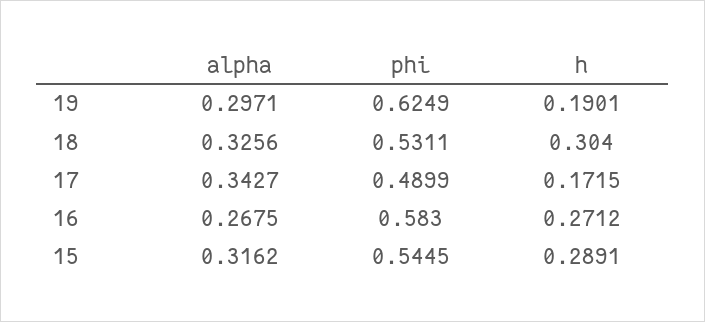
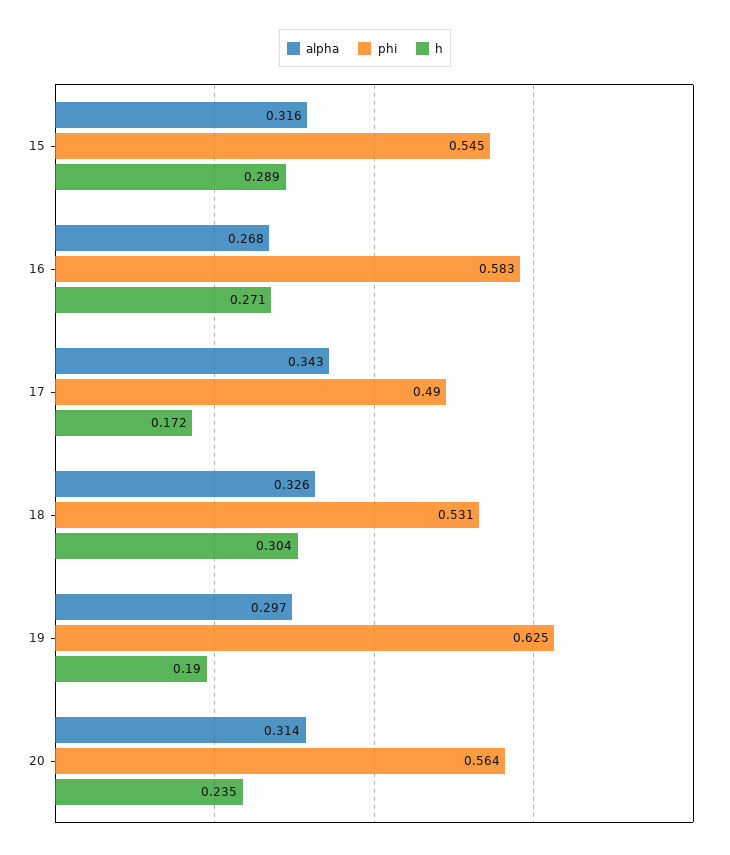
  {
    "alpha": {
      "19": 0.2971,
      "18": 0.3256,
      "17": 0.3427,
      "16": 0.2675,
-     "15": 0.3162
+     "15": 0.3162,
+     "20": 0.314
    },
    "phi": {
      "19": 0.6249,
      "18": 0.5311,
      "17": 0.4899,
      "16": 0.583,
-     "15": 0.5445
+     "15": 0.5445,
+     "20": 0.564
    },
    "h": {
      "19": 0.1901,
      "18": 0.304,
      "17": 0.1715,
      "16": 0.2712,
-     "15": 0.2891
+     "15": 0.2891,
+     "20": 0.235
    }
  }

